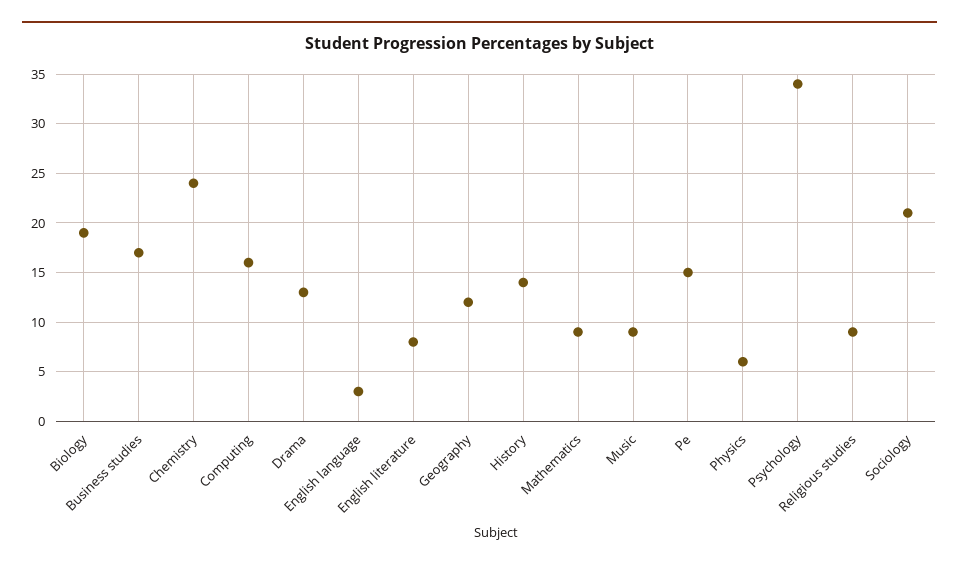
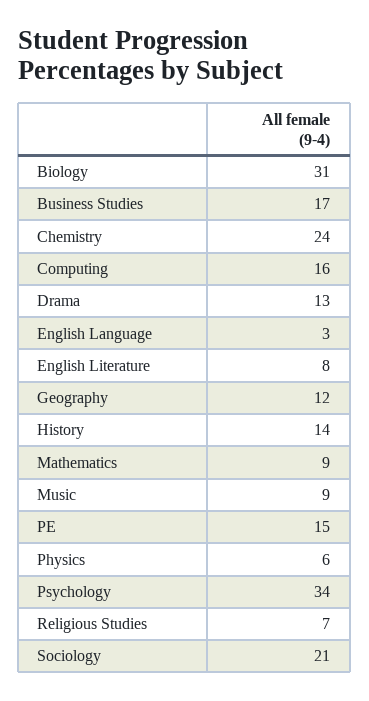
  {
-   "Biology": 19,
+   "Biology": 31,
    "Business studies": 17,
    "Chemistry": 24,
    "Computing": 16,
    "Drama": 13,
    "English language": 3,
    "English literature": 8,
    "Geography": 12,
    "History": 14,
    "Mathematics": 9,
    "Music": 9,
    "Pe": 15,
    "Physics": 6,
    "Psychology": 34,
-   "Religious studies": 9,
+   "Religious studies": 7,
    "Sociology": 21
  }

